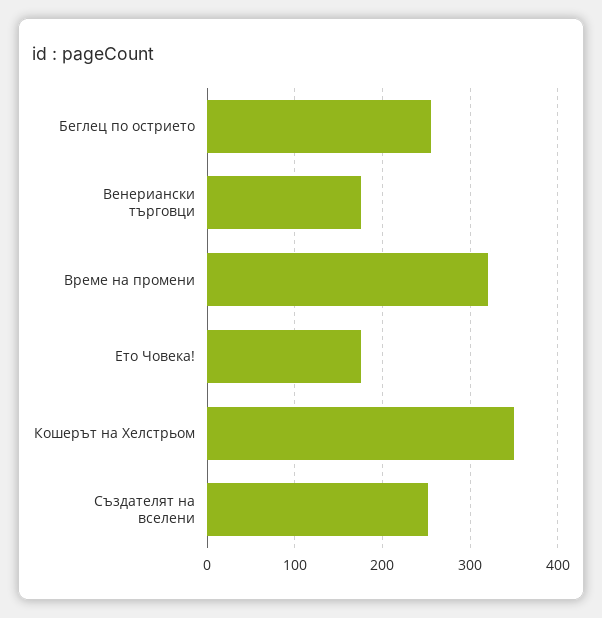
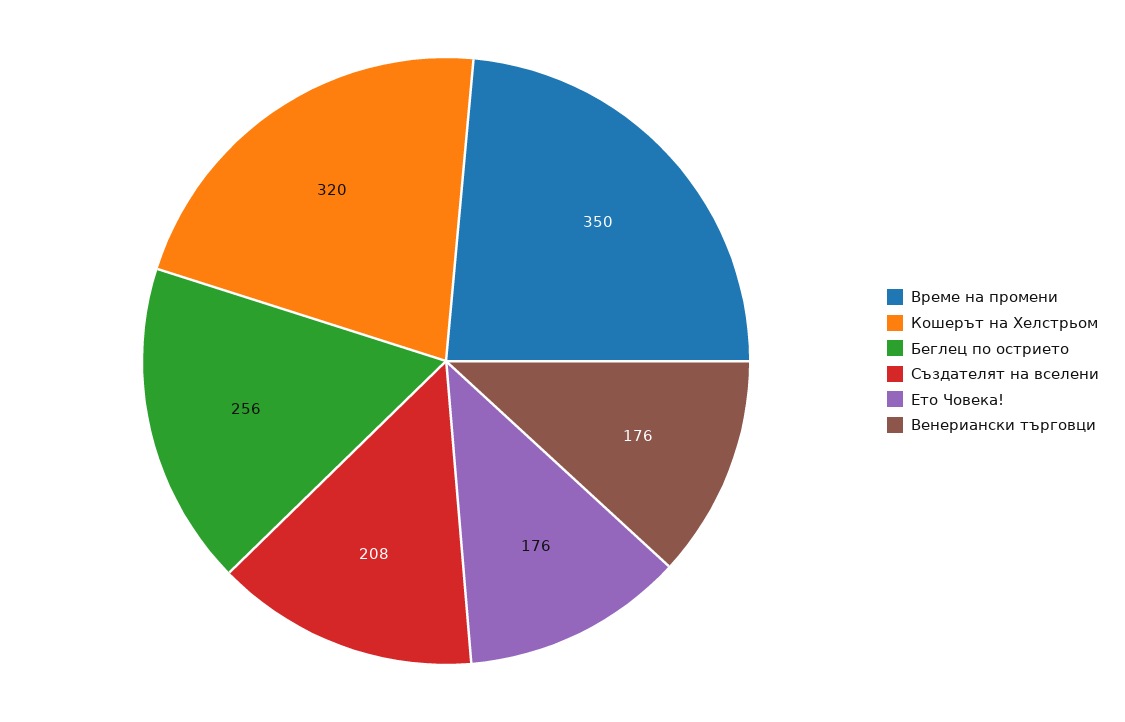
  {
    "Беглец по острието": 256,
    "Венериански търговци": 176,
-   "Време на промени": 320,
+   "Време на промени": 350,
    "Ето Човека!": 176,
-   "Кошерът на Хелстрьом": 350,
+   "Кошерът на Хелстрьом": 320,
-   "Създателят на вселени": 250
+   "Създателят на вселени": 208
  }

